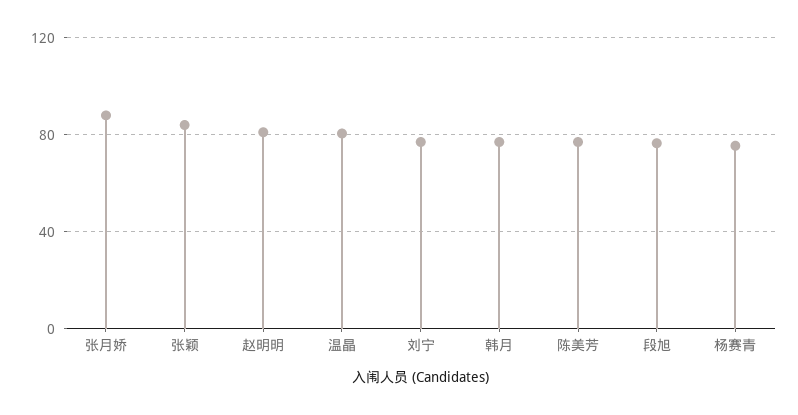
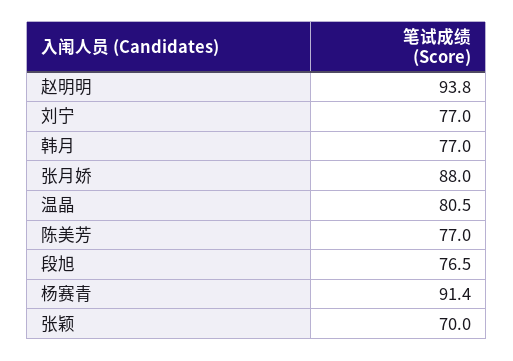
  {
    "张月娇": 88,
-   "张颖": 85,
+   "张颖": 70,
-   "赵明明": 80,
+   "赵明明": 93.8,
    "温晶": 80.5,
    "刘宁": 77,
    "韩月": 77,
    "陈美芳": 77,
    "段旭": 76.5,
-   "杨赛青": 75
+   "杨赛青": 91.4
  }

